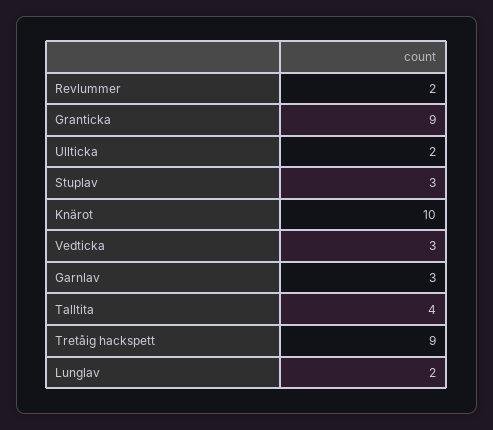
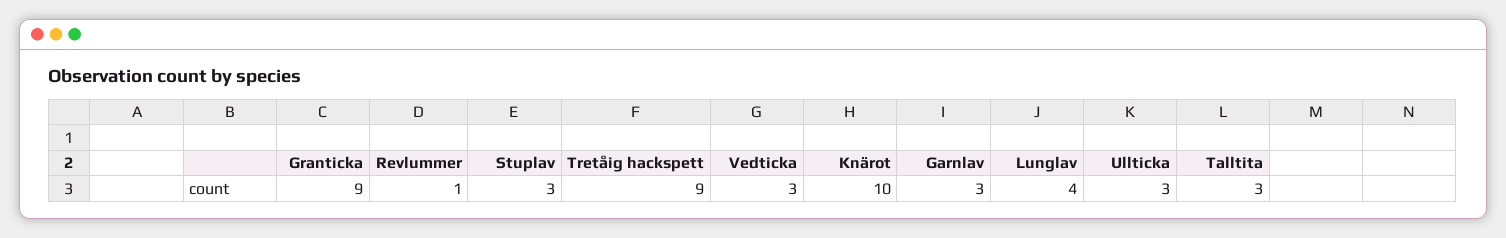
  {
-   "Revlummer": 2,
+   "Revlummer": 1,
    "Granticka": 9,
-   "Ullticka": 2,
+   "Ullticka": 3,
    "Stuplav": 3,
    "Knärot": 10,
    "Vedticka": 3,
    "Garnlav": 3,
-   "Talltita": 4,
+   "Talltita": 3,
    "Tretåig hackspett": 9,
-   "Lunglav": 2
+   "Lunglav": 4
  }

